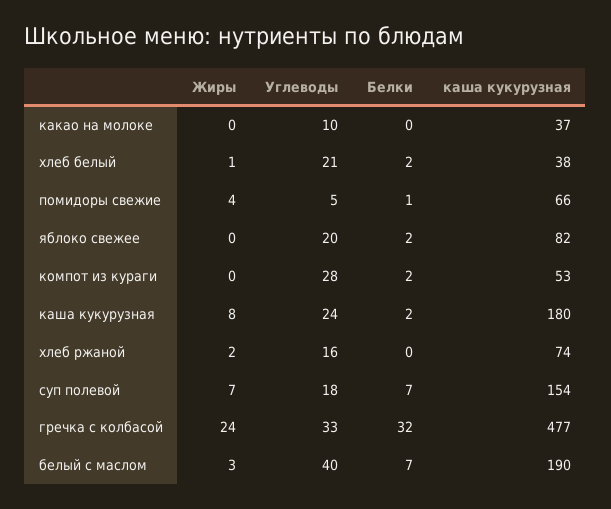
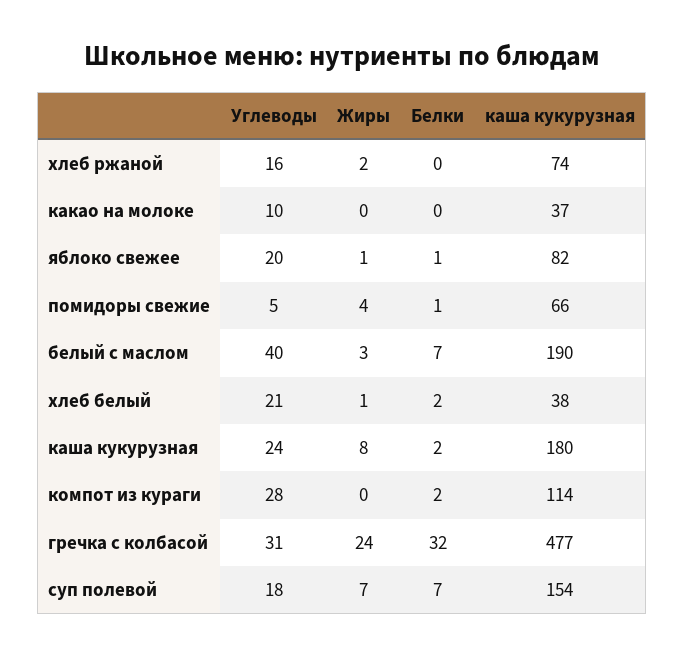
  {
    "Жиры": {
      "какао на молоке": 0,
      "хлеб белый": 1,
      "помидоры свежие": 4,
-     "яблоко свежее": 0,
+     "яблоко свежее": 1,
      "компот из кураги": 0,
      "каша кукурузная": 8,
      "хлеб ржаной": 2,
      "суп полевой": 7,
      "гречка с колбасой": 24,
      "белый с маслом": 3
    },
    "Углеводы": {
      "какао на молоке": 10,
      "хлеб белый": 21,
      "помидоры свежие": 5,
      "яблоко свежее": 20,
      "компот из кураги": 28,
      "каша кукурузная": 24,
      "хлеб ржаной": 16,
      "суп полевой": 18,
-     "гречка с колбасой": 33,
+     "гречка с колбасой": 31,
      "белый с маслом": 40
    },
    "Белки": {
      "какао на молоке": 0,
      "хлеб белый": 2,
      "помидоры свежие": 1,
-     "яблоко свежее": 2,
+     "яблоко свежее": 1,
      "компот из кураги": 2,
      "каша кукурузная": 2,
      "хлеб ржаной": 0,
      "суп полевой": 7,
      "гречка с колбасой": 32,
      "белый с маслом": 7
    },
    "каша кукурузная": {
      "какао на молоке": 37,
      "хлеб белый": 38,
      "помидоры свежие": 66,
      "яблоко свежее": 82,
-     "компот из кураги": 53,
+     "компот из кураги": 114,
      "каша кукурузная": 180,
      "хлеб ржаной": 74,
      "суп полевой": 154,
      "гречка с колбасой": 477,
      "белый с маслом": 190
    }
  }

